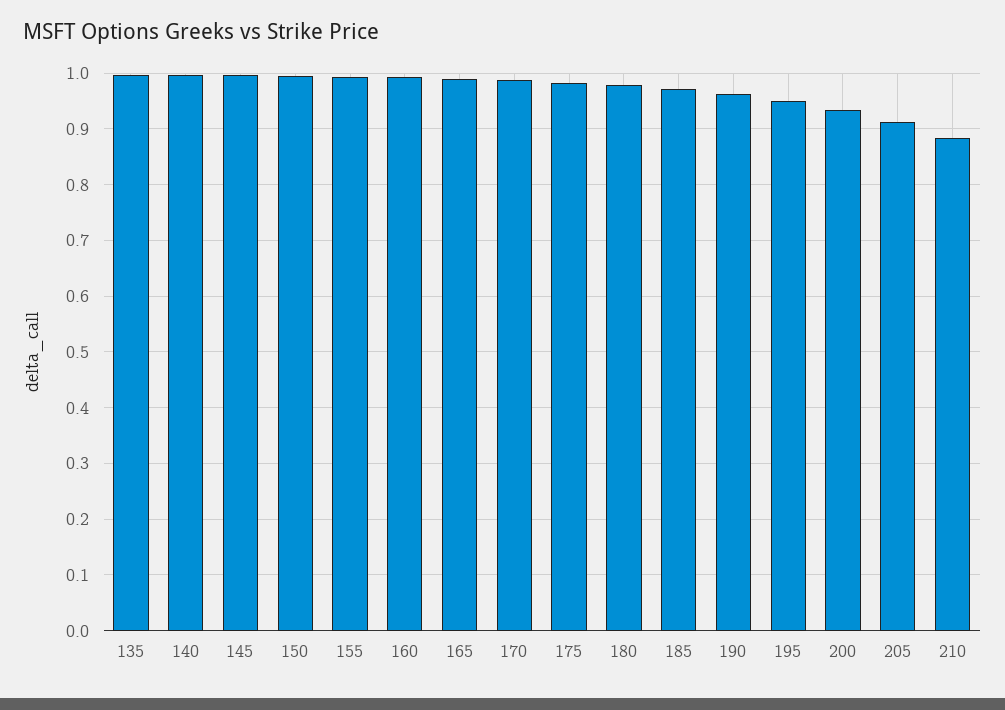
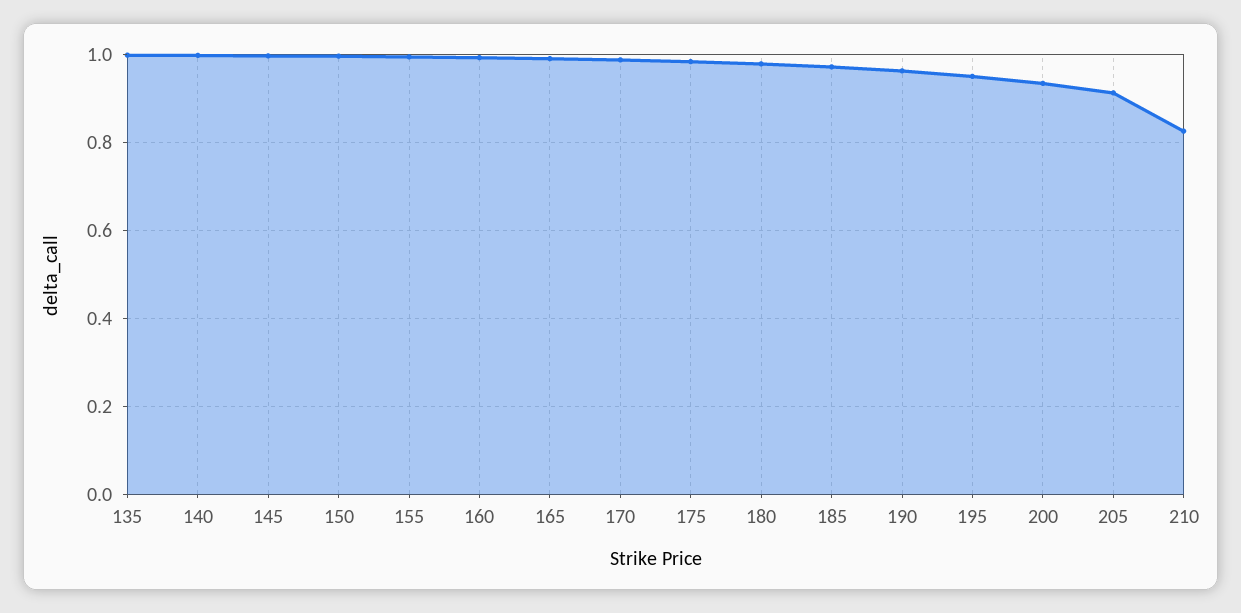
  {
    "135": 1,
    "140": 1,
    "145": 1,
    "150": 1,
    "155": 1,
    "160": 1,
    "165": 1,
    "170": 0.98,
    "175": 0.98,
    "180": 0.98,
    "185": 0.98,
    "190": 0.96,
    "195": 0.94,
    "200": 0.94,
    "205": 0.92,
-   "210": 0.88
+   "210": 0.82
  }

